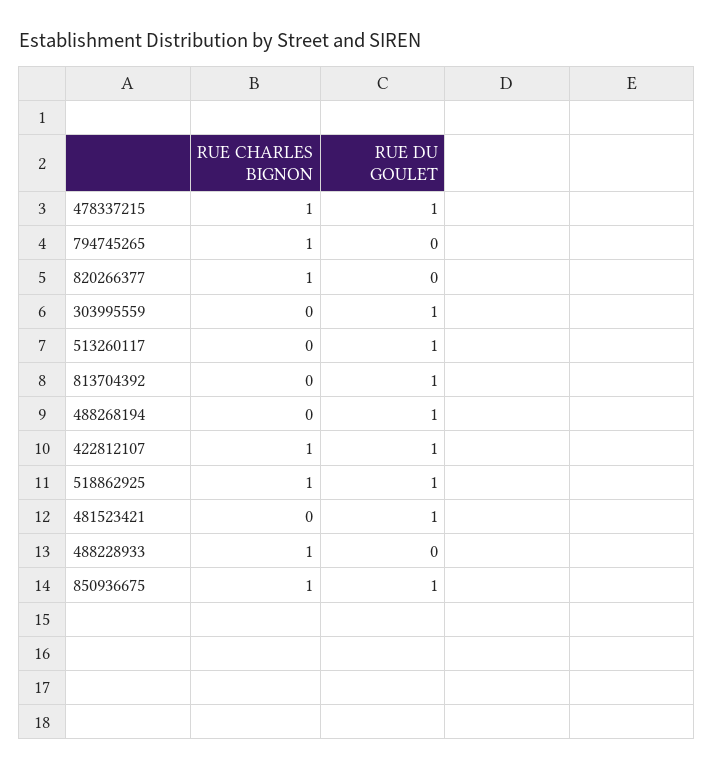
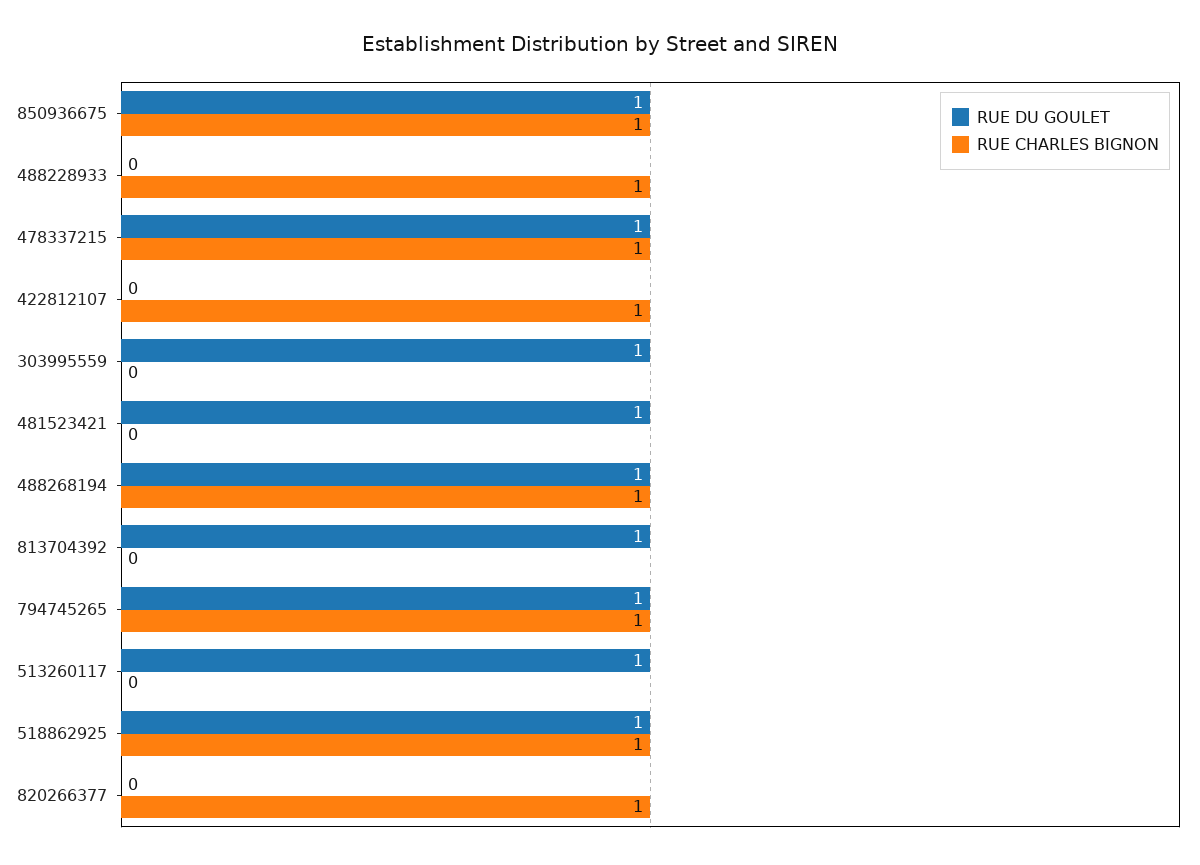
  {
    "RUE CHARLES BIGNON": {
      "478337215": 1,
      "794745265": 1,
      "820266377": 1,
      "303995559": 0,
      "513260117": 0,
      "813704392": 0,
-     "488268194": 0,
+     "488268194": 1,
      "422812107": 1,
      "518862925": 1,
      "481523421": 0,
      "488228933": 1,
      "850936675": 1
    },
    "RUE DU GOULET": {
      "478337215": 1,
-     "794745265": 0,
+     "794745265": 1,
      "820266377": 0,
      "303995559": 1,
      "513260117": 1,
      "813704392": 1,
      "488268194": 1,
-     "422812107": 1,
+     "422812107": 0,
      "518862925": 1,
      "481523421": 1,
      "488228933": 0,
      "850936675": 1
    }
  }

